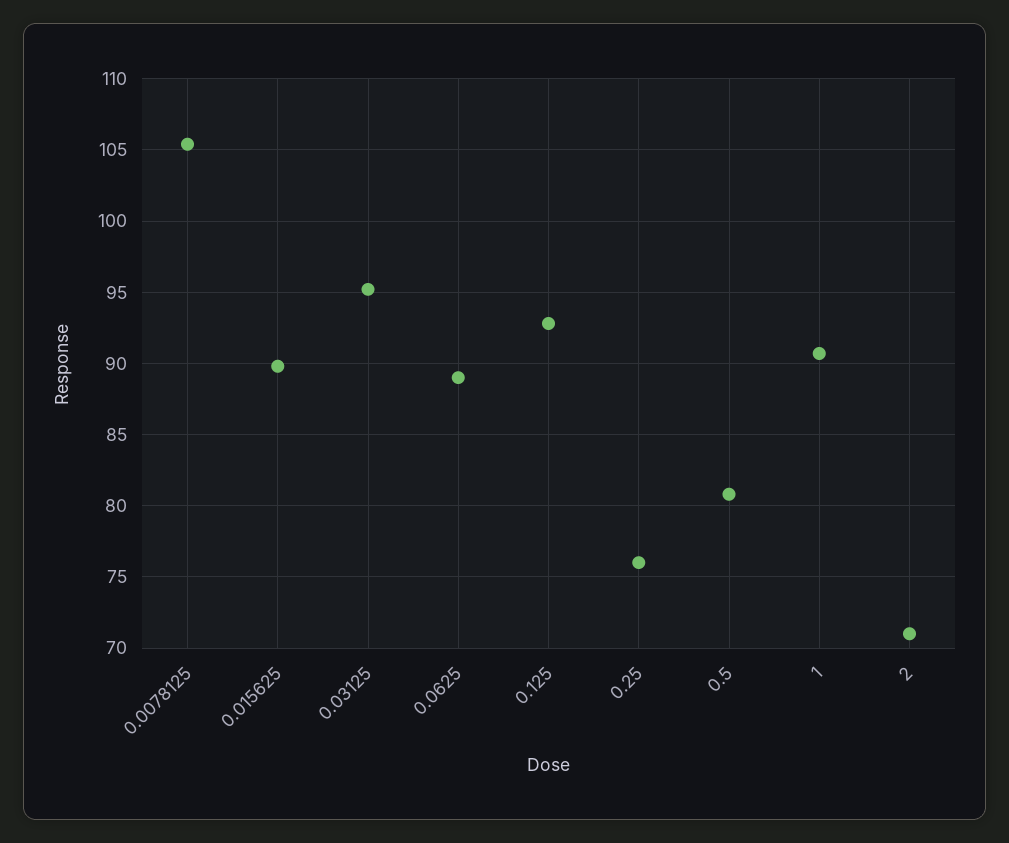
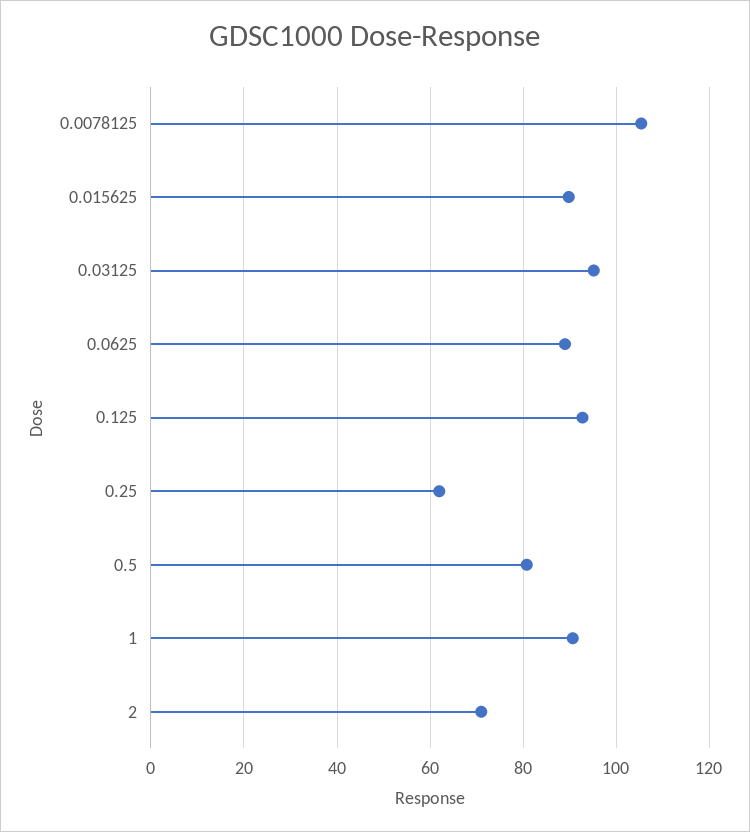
  {
    "0.0078125": 105.5,
    "0.015625": 90,
    "0.03125": 95,
    "0.0625": 89,
    "0.125": 93,
-   "0.25": 76,
+   "0.25": 62,
    "0.5": 81,
    "1": 90.5,
    "2": 71
  }

